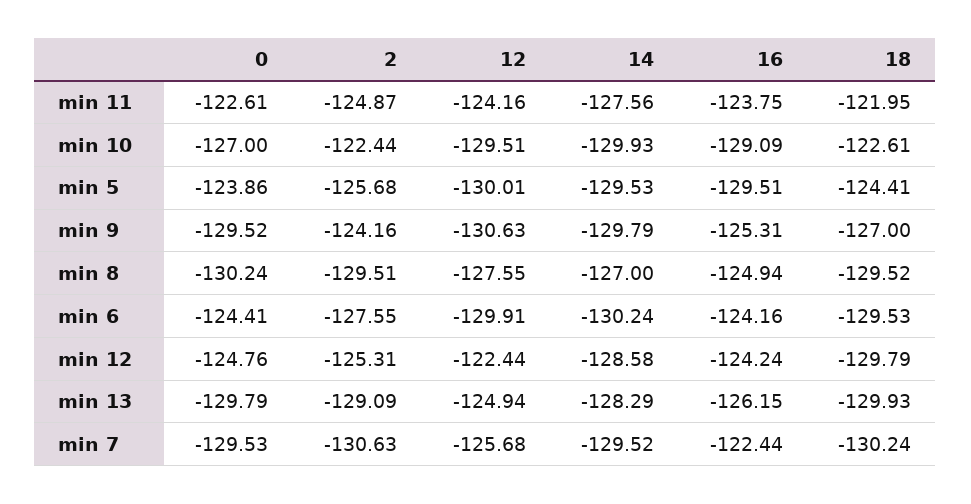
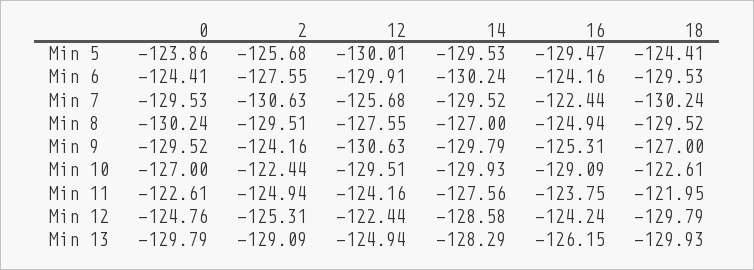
  {
    "0": {
      "min 11": -122.61,
      "min 10": -127,
      "min 5": -123.86,
      "min 9": -129.52,
      "min 8": -130.24,
      "min 6": -124.41,
      "min 12": -124.76,
      "min 13": -129.79,
      "min 7": -129.53
    },
    "2": {
-     "min 11": -124.87,
+     "min 11": -124.94,
      "min 10": -122.44,
      "min 5": -125.68,
      "min 9": -124.16,
      "min 8": -129.51,
      "min 6": -127.55,
      "min 12": -125.31,
      "min 13": -129.09,
      "min 7": -130.63
    },
    "12": {
      "min 11": -124.16,
      "min 10": -129.51,
      "min 5": -130.01,
      "min 9": -130.63,
      "min 8": -127.55,
      "min 6": -129.91,
      "min 12": -122.44,
      "min 13": -124.94,
      "min 7": -125.68
    },
    "14": {
      "min 11": -127.56,
      "min 10": -129.93,
      "min 5": -129.53,
      "min 9": -129.79,
      "min 8": -127,
      "min 6": -130.24,
      "min 12": -128.58,
      "min 13": -128.29,
      "min 7": -129.52
    },
    "16": {
      "min 11": -123.75,
      "min 10": -129.09,
-     "min 5": -129.51,
+     "min 5": -129.47,
      "min 9": -125.31,
      "min 8": -124.94,
      "min 6": -124.16,
      "min 12": -124.24,
      "min 13": -126.15,
      "min 7": -122.44
    },
    "18": {
      "min 11": -121.95,
      "min 10": -122.61,
      "min 5": -124.41,
      "min 9": -127,
      "min 8": -129.52,
      "min 6": -129.53,
      "min 12": -129.79,
      "min 13": -129.93,
      "min 7": -130.24
    }
  }

